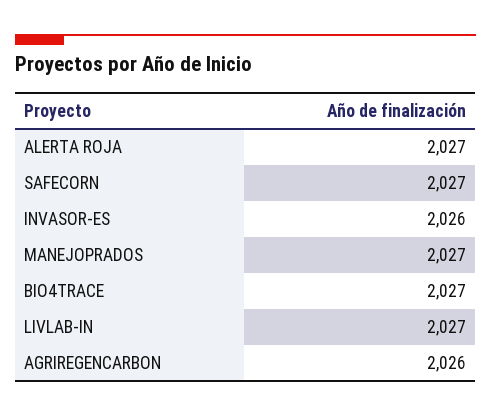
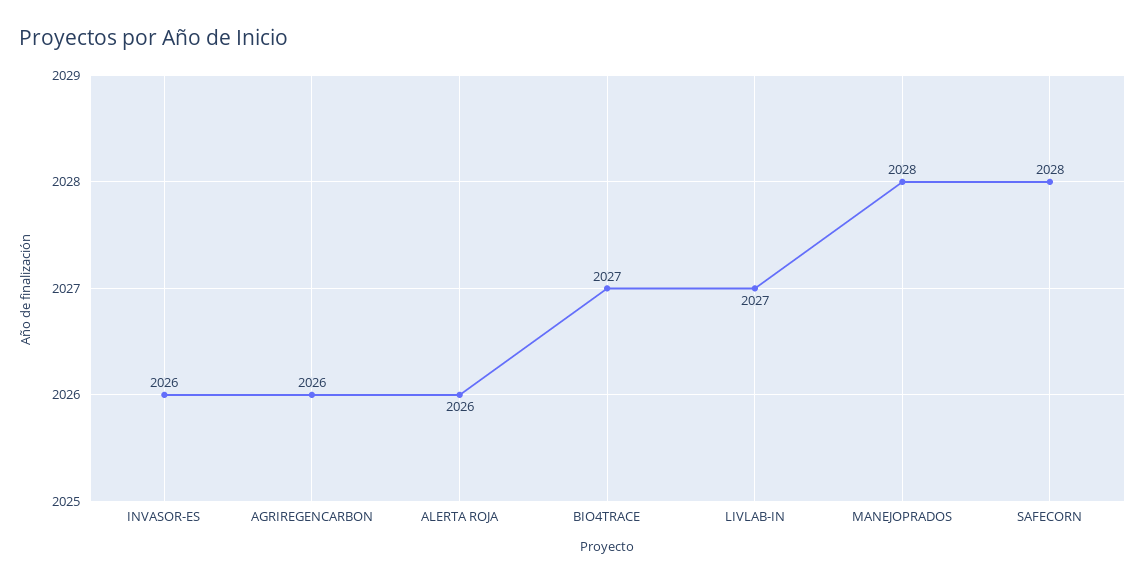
  {
-   "ALERTA ROJA": 2027,
+   "ALERTA ROJA": 2026,
-   "SAFECORN": 2027,
+   "SAFECORN": 2028,
    "INVASOR-ES": 2026,
-   "MANEJOPRADOS": 2027,
+   "MANEJOPRADOS": 2028,
    "BIO4TRACE": 2027,
    "LIVLAB-IN": 2027,
    "AGRIREGENCARBON": 2026
  }

